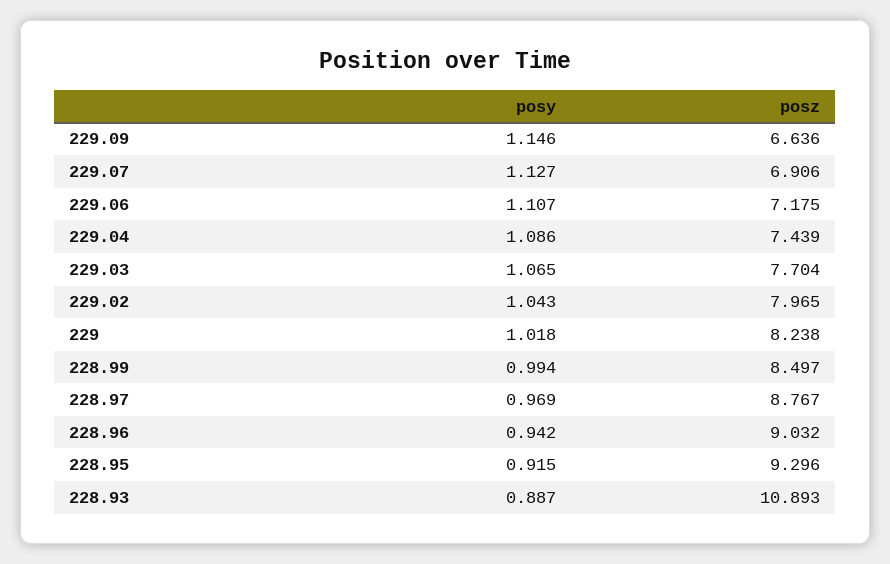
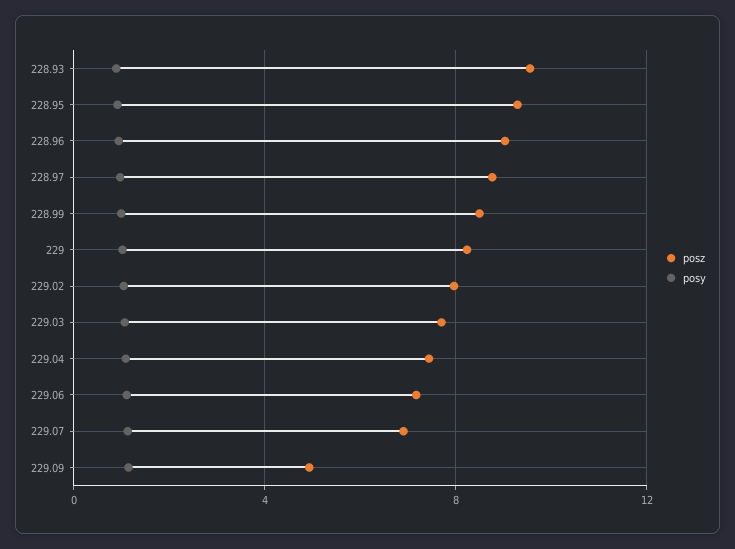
  {
    "posy": {
      "229.09": 1.146,
      "229.07": 1.127,
      "229.06": 1.107,
      "229.04": 1.086,
      "229.03": 1.065,
      "229.02": 1.043,
      "229": 1.018,
      "228.99": 0.994,
      "228.97": 0.969,
      "228.96": 0.942,
      "228.95": 0.915,
      "228.93": 0.887
    },
    "posz": {
-     "229.09": 6.636,
+     "229.09": 5,
      "229.07": 6.906,
      "229.06": 7.175,
      "229.04": 7.439,
      "229.03": 7.704,
      "229.02": 7.965,
      "229": 8.238,
      "228.99": 8.497,
      "228.97": 8.767,
      "228.96": 9.032,
      "228.95": 9.296,
-     "228.93": 10.893
+     "228.93": 9.5
    }
  }

